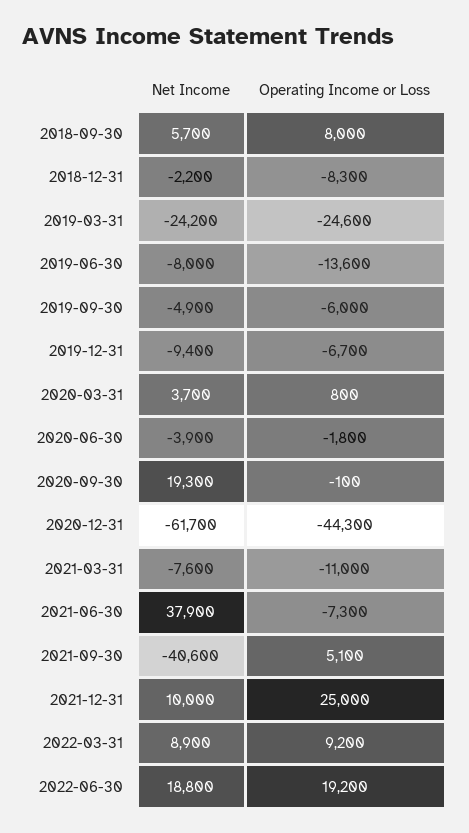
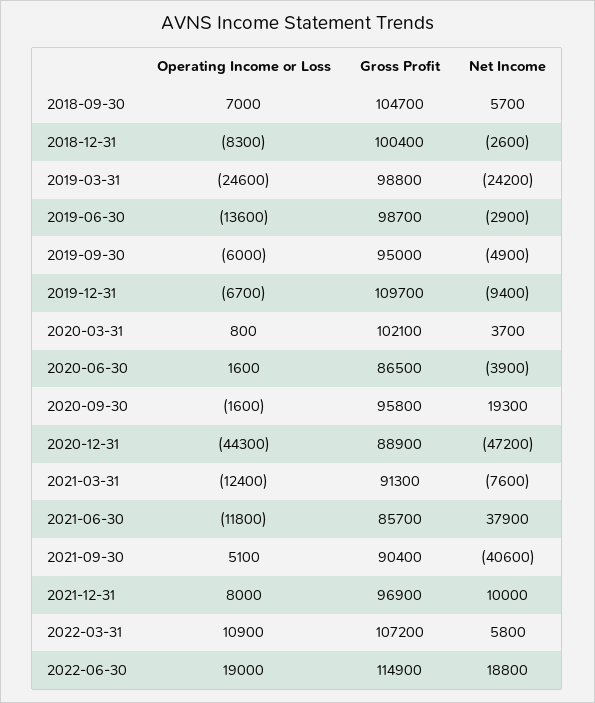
  {
    "Net Income": {
      "2018-09-30": 5700,
-     "2018-12-31": -2200,
+     "2018-12-31": -2600,
      "2019-03-31": -24200,
-     "2019-06-30": -8000,
+     "2019-06-30": -2900,
      "2019-09-30": -4900,
      "2019-12-31": -9400,
      "2020-03-31": 3700,
      "2020-06-30": -3900,
      "2020-09-30": 19300,
-     "2020-12-31": -61700,
+     "2020-12-31": -47200,
      "2021-03-31": -7600,
      "2021-06-30": 37900,
      "2021-09-30": -40600,
      "2021-12-31": 10000,
-     "2022-03-31": 8900,
+     "2022-03-31": 5800,
      "2022-06-30": 18800
    },
    "Operating Income or Loss": {
-     "2018-09-30": 8000,
+     "2018-09-30": 7000,
      "2018-12-31": -8300,
      "2019-03-31": -24600,
      "2019-06-30": -13600,
      "2019-09-30": -6000,
      "2019-12-31": -6700,
      "2020-03-31": 800,
-     "2020-06-30": -1800,
+     "2020-06-30": 1600,
-     "2020-09-30": -100,
+     "2020-09-30": -1600,
      "2020-12-31": -44300,
-     "2021-03-31": -11000,
+     "2021-03-31": -12400,
-     "2021-06-30": -7300,
+     "2021-06-30": -11800,
      "2021-09-30": 5100,
-     "2021-12-31": 25000,
+     "2021-12-31": 8000,
-     "2022-03-31": 9200,
+     "2022-03-31": 10900,
-     "2022-06-30": 19200
+     "2022-06-30": 19000
-   }
+   },
+   "Gross Profit": {
+     "2018-09-30": 104700,
+     "2018-12-31": 100400,
+     "2019-03-31": 98800,
+     "2019-06-30": 98700,
+     "2019-09-30": 95000,
+     "2019-12-31": 109700,
+     "2020-03-31": 102100,
+     "2020-06-30": 86500,
+     "2020-09-30": 95800,
+     "2020-12-31": 88900,
+     "2021-03-31": 91300,
+     "2021-06-30": 85700,
+     "2021-09-30": 90400,
+     "2021-12-31": 96900,
+     "2022-03-31": 107200,
+     "2022-06-30": 114900
+   }
  }

